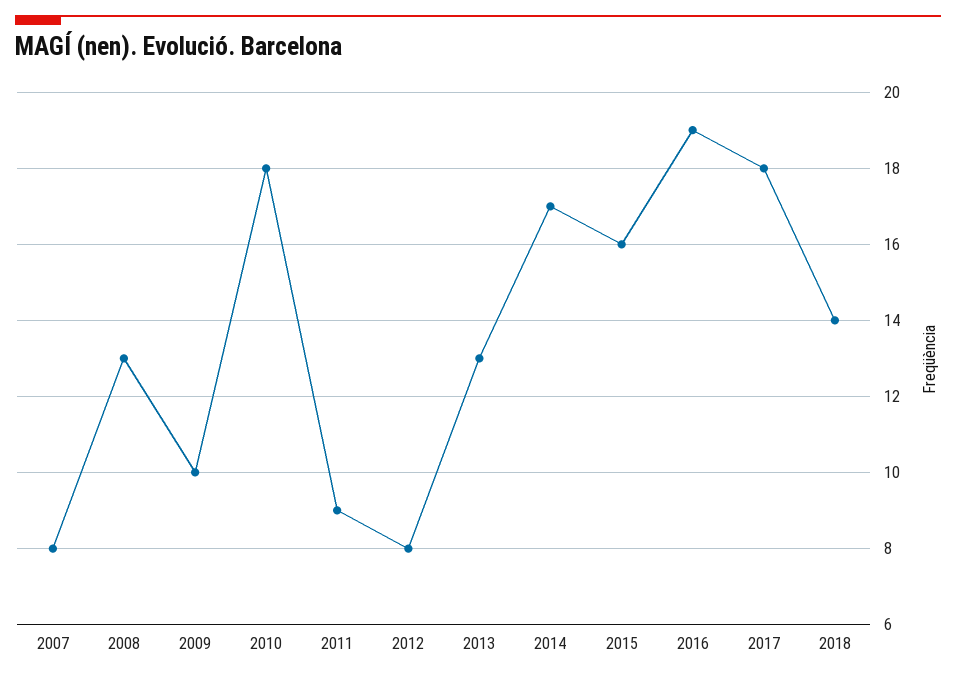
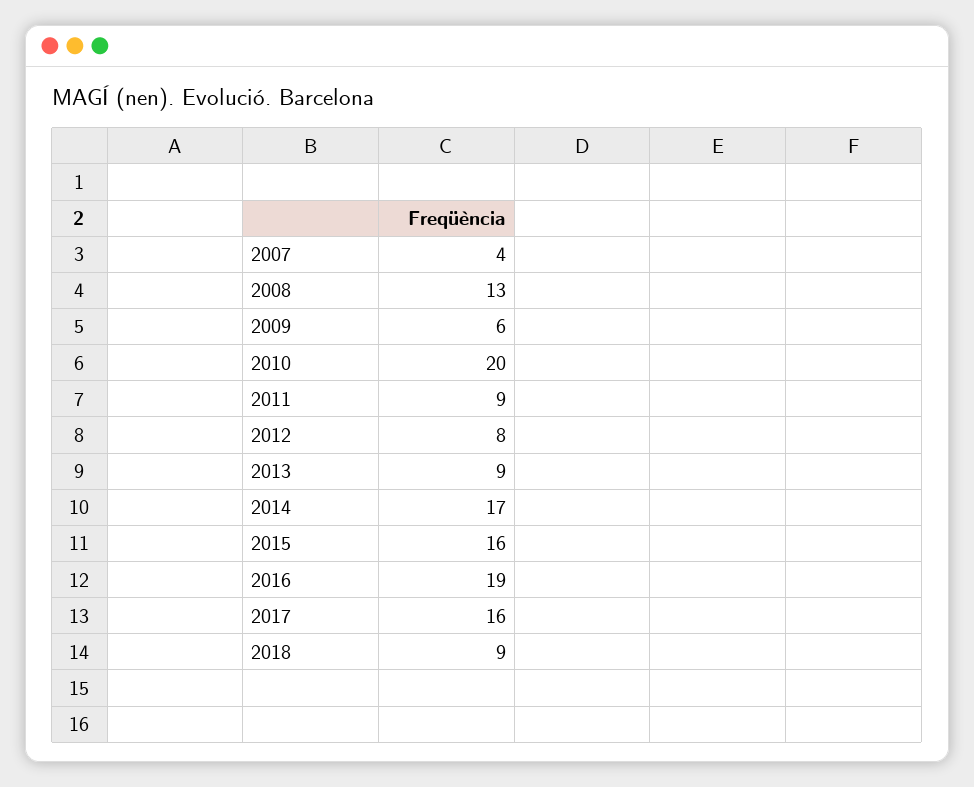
  {
-   "2007": 8,
+   "2007": 4,
    "2008": 13,
-   "2009": 10,
+   "2009": 6,
-   "2010": 18,
+   "2010": 20,
    "2011": 9,
    "2012": 8,
-   "2013": 13,
+   "2013": 9,
    "2014": 17,
    "2015": 16,
    "2016": 19,
-   "2017": 18,
+   "2017": 16,
-   "2018": 14
+   "2018": 9
  }

